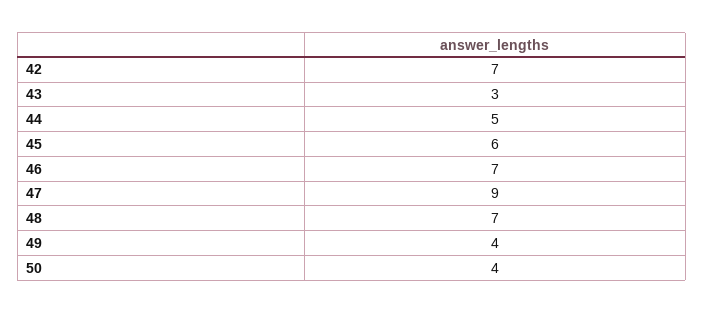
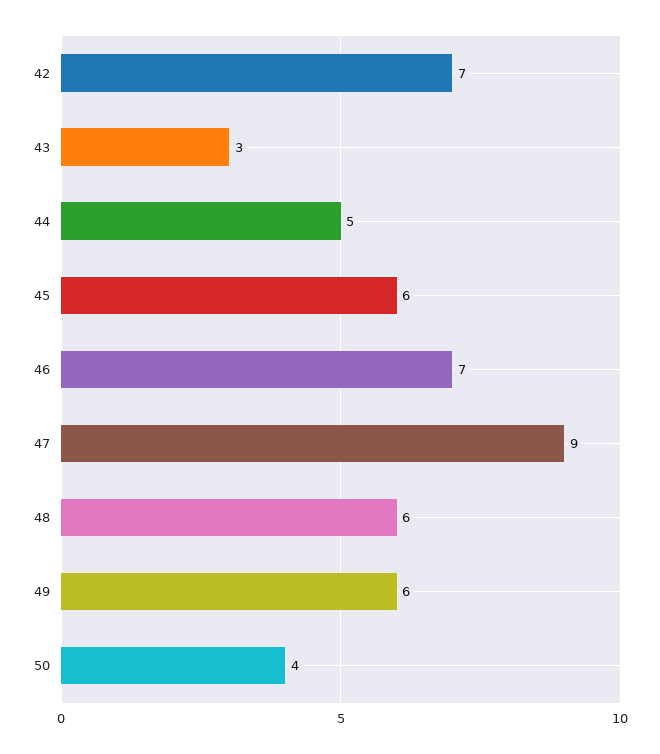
  {
    "42": 7,
    "43": 3,
    "44": 5,
    "45": 6,
    "46": 7,
    "47": 9,
-   "48": 7,
+   "48": 6,
-   "49": 4,
+   "49": 6,
    "50": 4
  }

